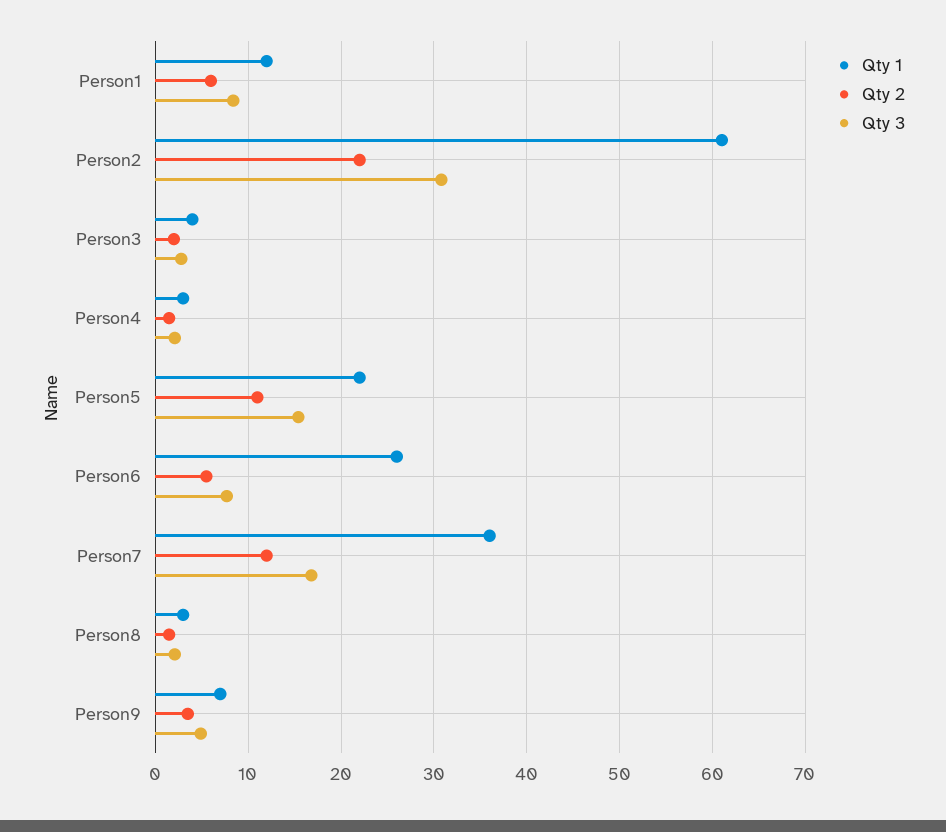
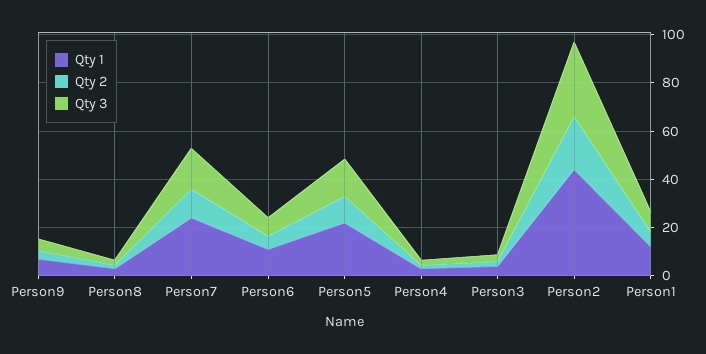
  {
    "Qty 1": {
      "Person1": 12,
-     "Person2": 61,
+     "Person2": 45,
      "Person3": 4,
      "Person4": 3,
      "Person5": 22,
-     "Person6": 26,
+     "Person6": 10,
-     "Person7": 36,
+     "Person7": 25,
      "Person8": 3,
      "Person9": 7
    },
    "Qty 2": {
      "Person1": 6,
      "Person2": 22,
      "Person3": 2,
      "Person4": 2,
      "Person5": 11,
      "Person6": 6,
      "Person7": 12,
      "Person8": 2,
      "Person9": 4
    },
    "Qty 3": {
      "Person1": 8,
      "Person2": 31,
      "Person3": 3,
      "Person4": 2,
      "Person5": 15,
      "Person6": 8,
      "Person7": 17,
      "Person8": 2,
      "Person9": 5
    }
  }

